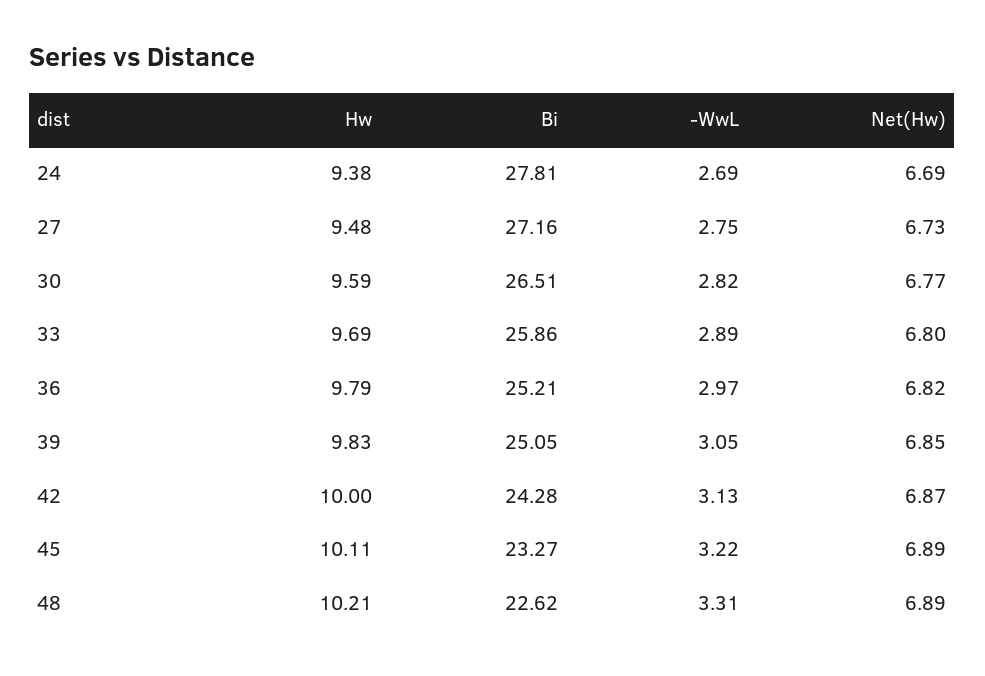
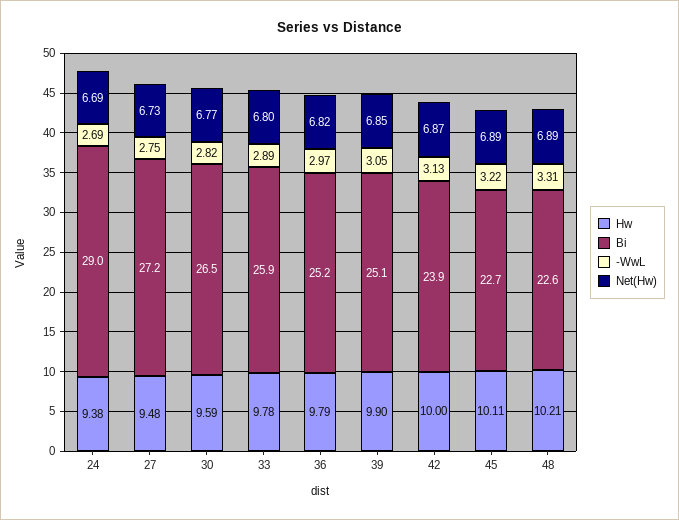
  {
    "Hw": {
      "24": 9.38,
      "27": 9.48,
      "30": 9.59,
-     "33": 9.69,
+     "33": 9.78,
      "36": 9.79,
-     "39": 9.83,
+     "39": 9.9,
      "42": 10,
      "45": 10.11,
      "48": 10.21
    },
    "Bi": {
-     "24": 27.81,
+     "24": 29,
      "27": 27.16,
      "30": 26.51,
      "33": 25.86,
      "36": 25.21,
      "39": 25.05,
-     "42": 24.28,
+     "42": 23.9,
-     "45": 23.27,
+     "45": 22.7,
      "48": 22.62
    },
    "-WwL": {
      "24": 2.69,
      "27": 2.75,
      "30": 2.82,
      "33": 2.89,
      "36": 2.97,
      "39": 3.05,
      "42": 3.13,
      "45": 3.22,
      "48": 3.31
    },
    "Net(Hw)": {
      "24": 6.69,
      "27": 6.73,
      "30": 6.77,
      "33": 6.8,
      "36": 6.82,
      "39": 6.85,
      "42": 6.87,
      "45": 6.89,
      "48": 6.89
    }
  }

